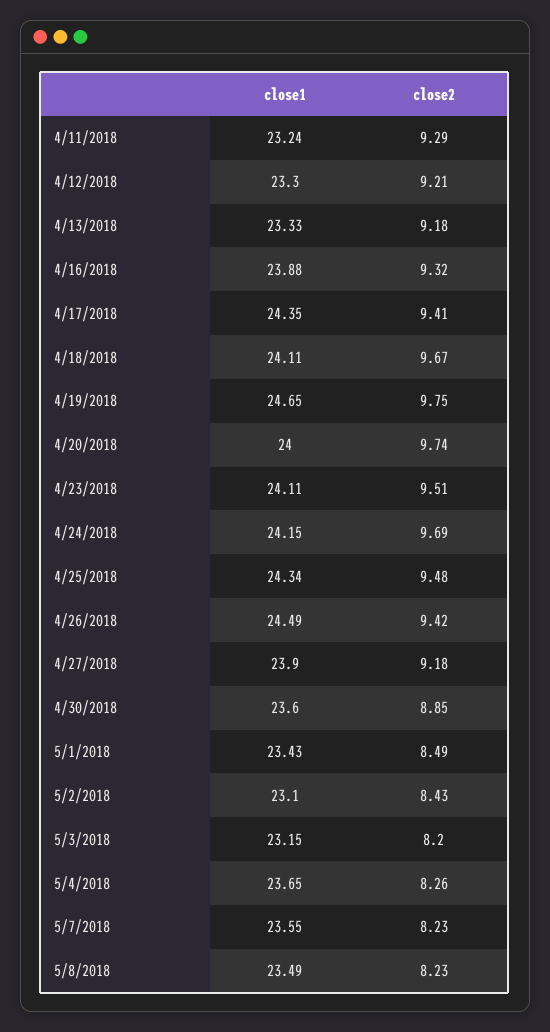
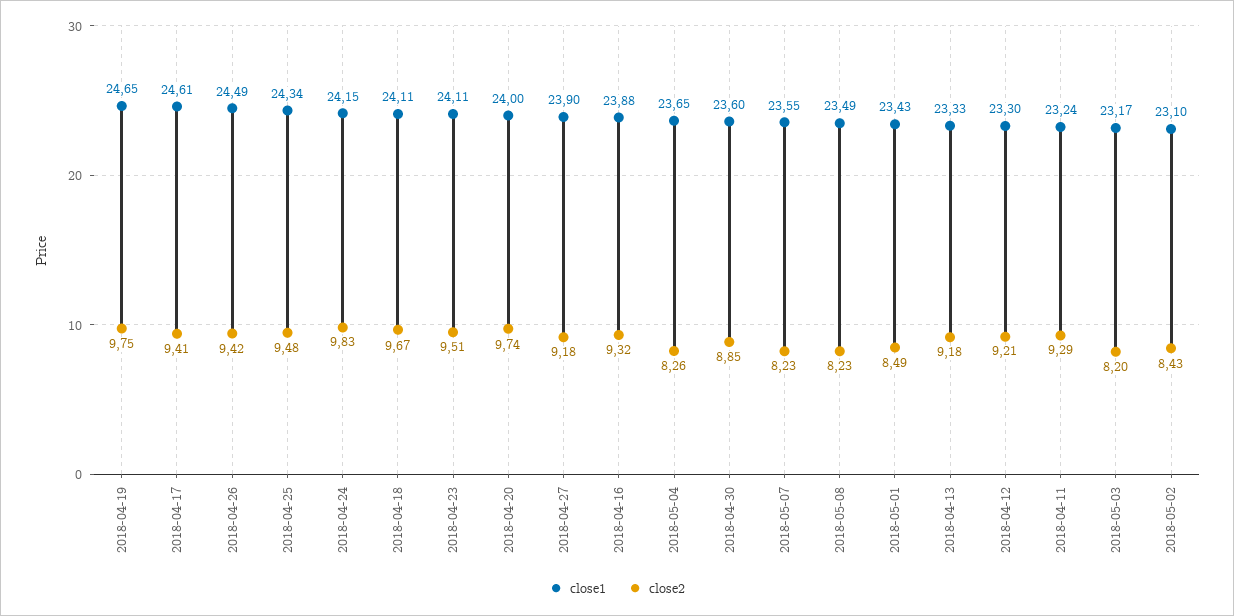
  {
    "close1": {
      "4/11/2018": 23.24,
      "4/12/2018": 23.3,
      "4/13/2018": 23.33,
      "4/16/2018": 23.88,
-     "4/17/2018": 24.35,
+     "4/17/2018": 24.61,
      "4/18/2018": 24.11,
      "4/19/2018": 24.65,
      "4/20/2018": 24,
      "4/23/2018": 24.11,
      "4/24/2018": 24.15,
      "4/25/2018": 24.34,
      "4/26/2018": 24.49,
      "4/27/2018": 23.9,
      "4/30/2018": 23.6,
      "5/1/2018": 23.43,
      "5/2/2018": 23.1,
-     "5/3/2018": 23.15,
+     "5/3/2018": 23.17,
      "5/4/2018": 23.65,
      "5/7/2018": 23.55,
      "5/8/2018": 23.49
    },
    "close2": {
      "4/11/2018": 9.29,
      "4/12/2018": 9.21,
      "4/13/2018": 9.18,
      "4/16/2018": 9.32,
      "4/17/2018": 9.41,
      "4/18/2018": 9.67,
      "4/19/2018": 9.75,
      "4/20/2018": 9.74,
      "4/23/2018": 9.51,
-     "4/24/2018": 9.69,
+     "4/24/2018": 9.83,
      "4/25/2018": 9.48,
      "4/26/2018": 9.42,
      "4/27/2018": 9.18,
      "4/30/2018": 8.85,
      "5/1/2018": 8.49,
      "5/2/2018": 8.43,
      "5/3/2018": 8.2,
      "5/4/2018": 8.26,
      "5/7/2018": 8.23,
      "5/8/2018": 8.23
    }
  }

